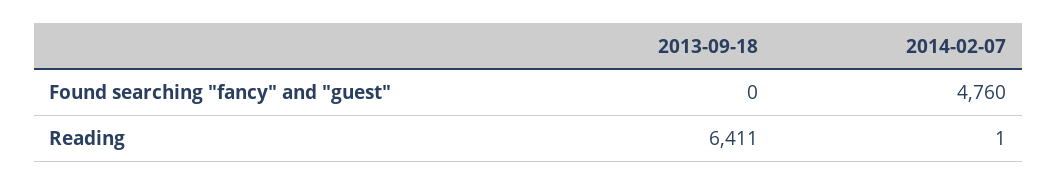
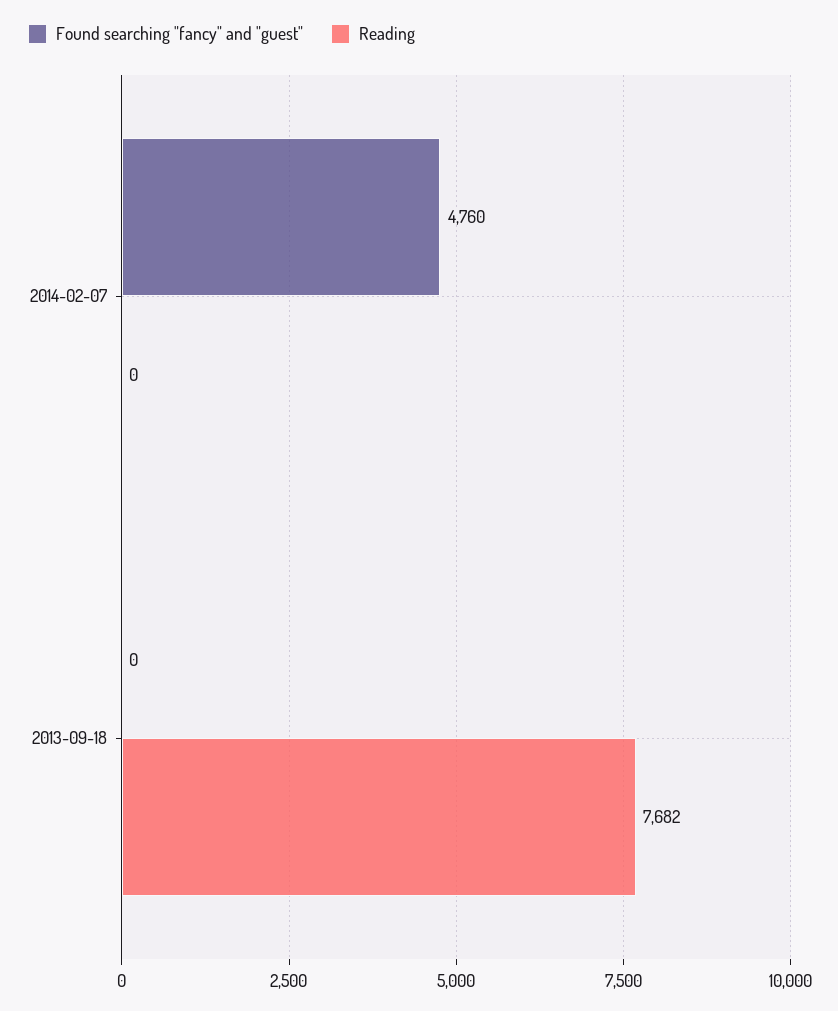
  {
    "Found searching \"fancy\" and \"guest\"": {
      "2013-09-18": 0,
      "2014-02-07": 4760
    },
    "Reading": {
-     "2013-09-18": 6411,
+     "2013-09-18": 7682,
-     "2014-02-07": 1
+     "2014-02-07": 0
    }
  }

